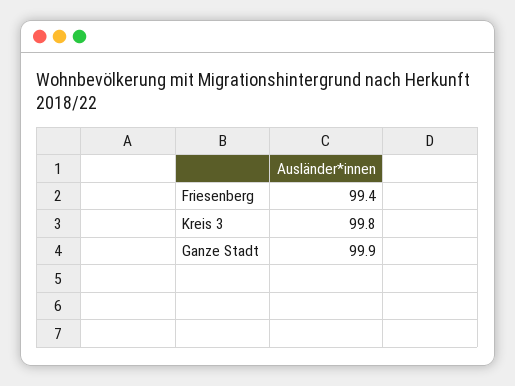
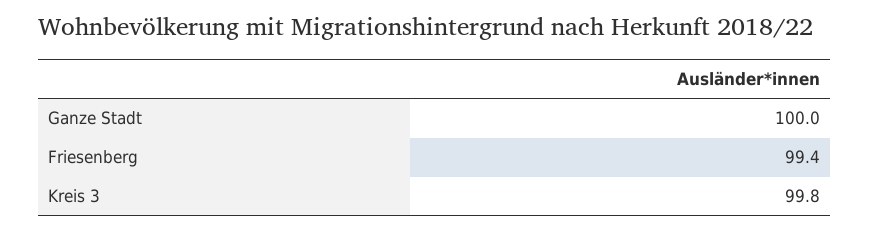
  {
    "Friesenberg": 99.4,
    "Kreis 3": 99.8,
-   "Ganze Stadt": 99.9
+   "Ganze Stadt": 100
  }

